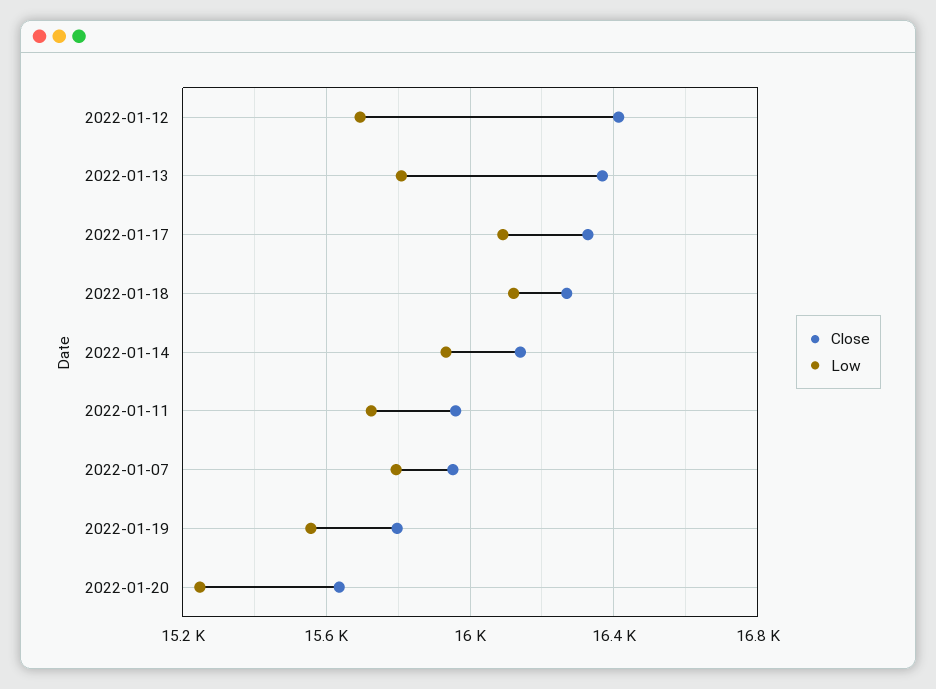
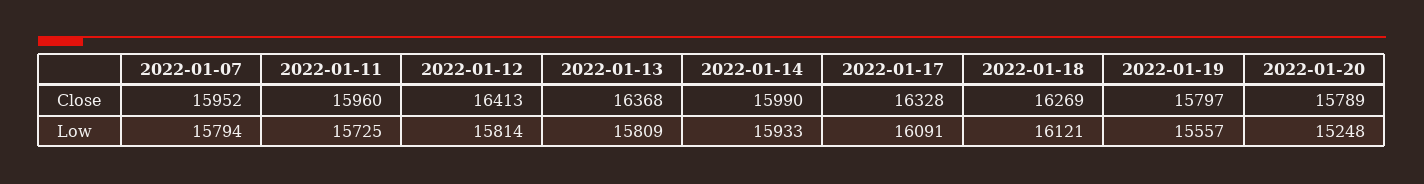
  {
    "Close": {
      "2022-01-12": 16413,
      "2022-01-13": 16368,
      "2022-01-17": 16328,
      "2022-01-18": 16269,
-     "2022-01-14": 16150,
+     "2022-01-14": 15990,
      "2022-01-11": 15960,
      "2022-01-07": 15952,
      "2022-01-19": 15797,
-     "2022-01-20": 15650
+     "2022-01-20": 15789
    },
    "Low": {
-     "2022-01-12": 15700,
+     "2022-01-12": 15814,
      "2022-01-13": 15809,
      "2022-01-17": 16091,
      "2022-01-18": 16121,
      "2022-01-14": 15933,
      "2022-01-11": 15725,
      "2022-01-07": 15794,
      "2022-01-19": 15557,
      "2022-01-20": 15248
    }
  }

